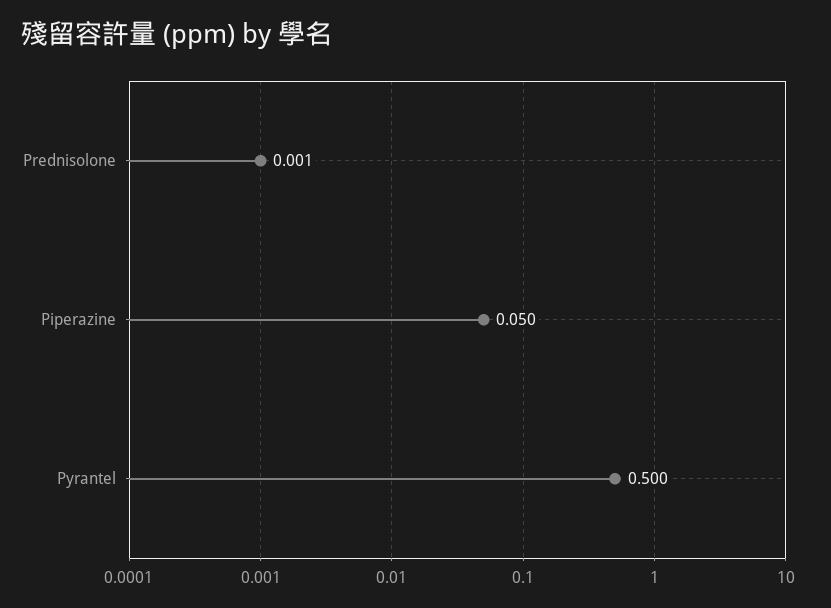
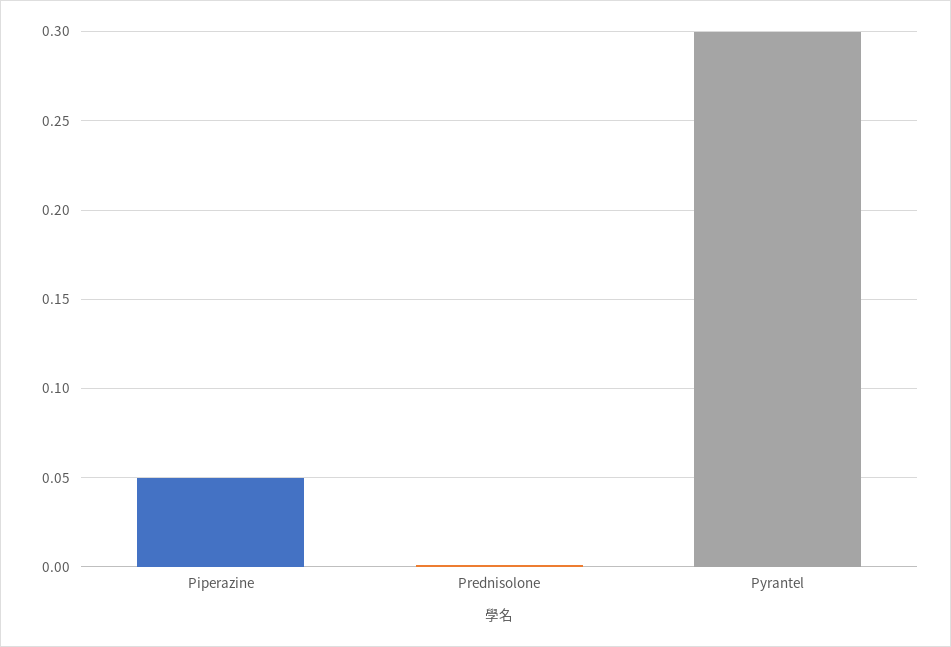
  {
    "Prednisolone": 0.001,
    "Piperazine": 0.05,
-   "Pyrantel": 0.5
+   "Pyrantel": 0.3
  }

